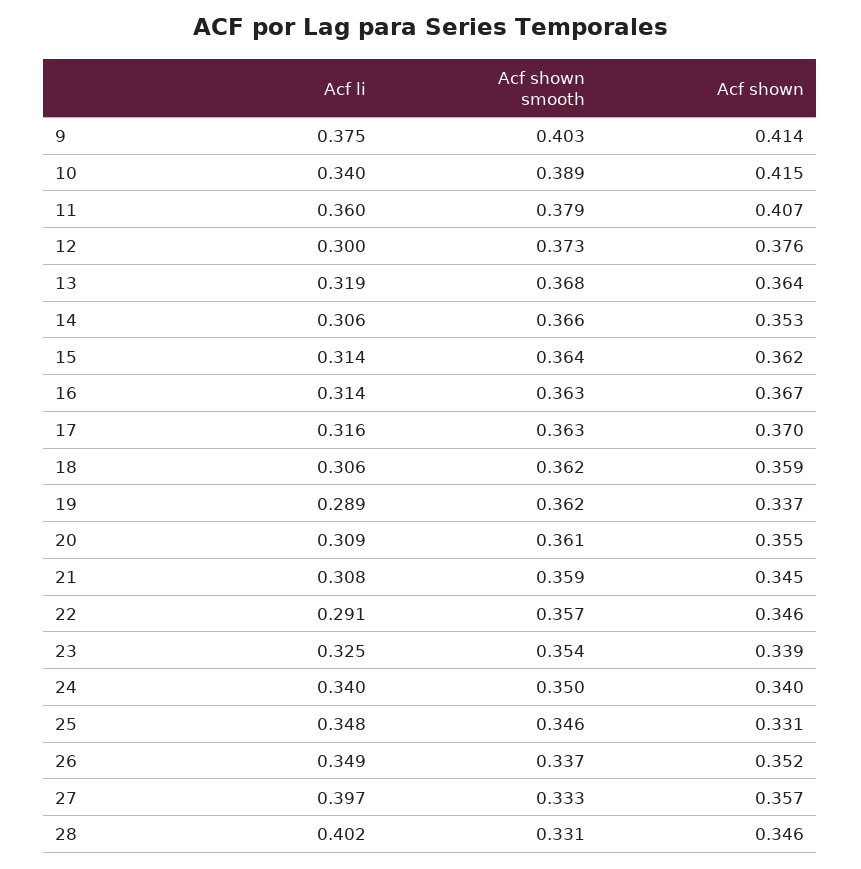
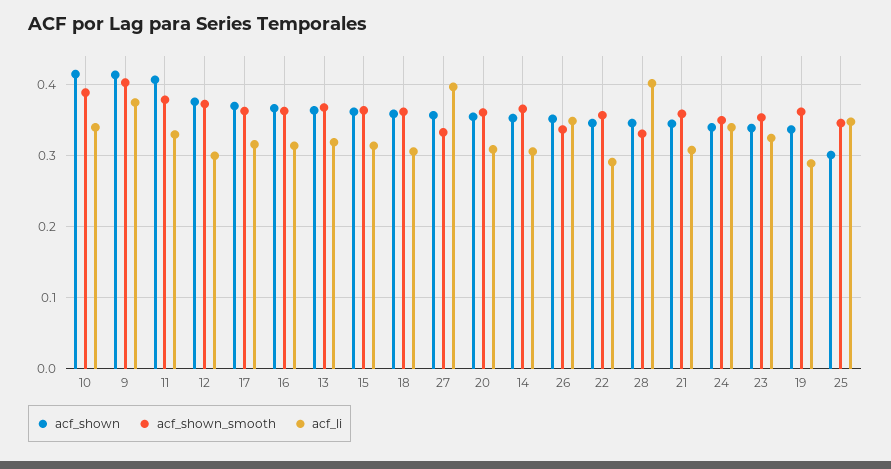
  {
    "Acf li": {
      "9": 0.375,
      "10": 0.34,
-     "11": 0.36,
+     "11": 0.33,
      "12": 0.3,
      "13": 0.319,
      "14": 0.306,
      "15": 0.314,
      "16": 0.314,
      "17": 0.316,
      "18": 0.306,
      "19": 0.289,
      "20": 0.309,
      "21": 0.308,
      "22": 0.291,
      "23": 0.325,
      "24": 0.34,
      "25": 0.348,
      "26": 0.349,
      "27": 0.397,
      "28": 0.402
    },
    "Acf shown smooth": {
      "9": 0.403,
      "10": 0.389,
      "11": 0.379,
      "12": 0.373,
      "13": 0.368,
      "14": 0.366,
      "15": 0.364,
      "16": 0.363,
      "17": 0.363,
      "18": 0.362,
      "19": 0.362,
      "20": 0.361,
      "21": 0.359,
      "22": 0.357,
      "23": 0.354,
      "24": 0.35,
      "25": 0.346,
      "26": 0.337,
      "27": 0.333,
      "28": 0.331
    },
    "Acf shown": {
      "9": 0.414,
      "10": 0.415,
      "11": 0.407,
      "12": 0.376,
      "13": 0.364,
      "14": 0.353,
      "15": 0.362,
      "16": 0.367,
      "17": 0.37,
      "18": 0.359,
      "19": 0.337,
      "20": 0.355,
      "21": 0.345,
      "22": 0.346,
      "23": 0.339,
      "24": 0.34,
-     "25": 0.331,
+     "25": 0.3,
      "26": 0.352,
      "27": 0.357,
      "28": 0.346
    }
  }

